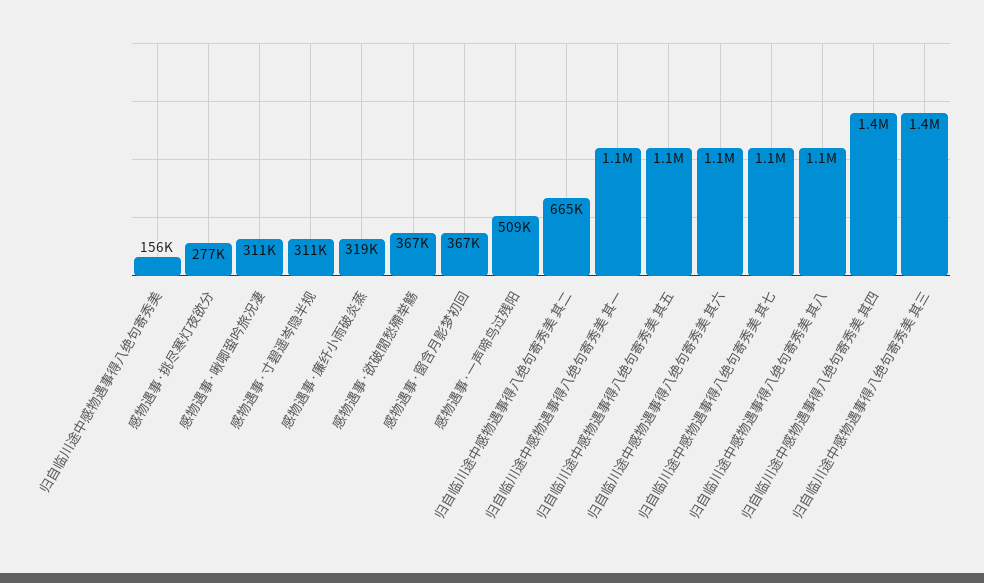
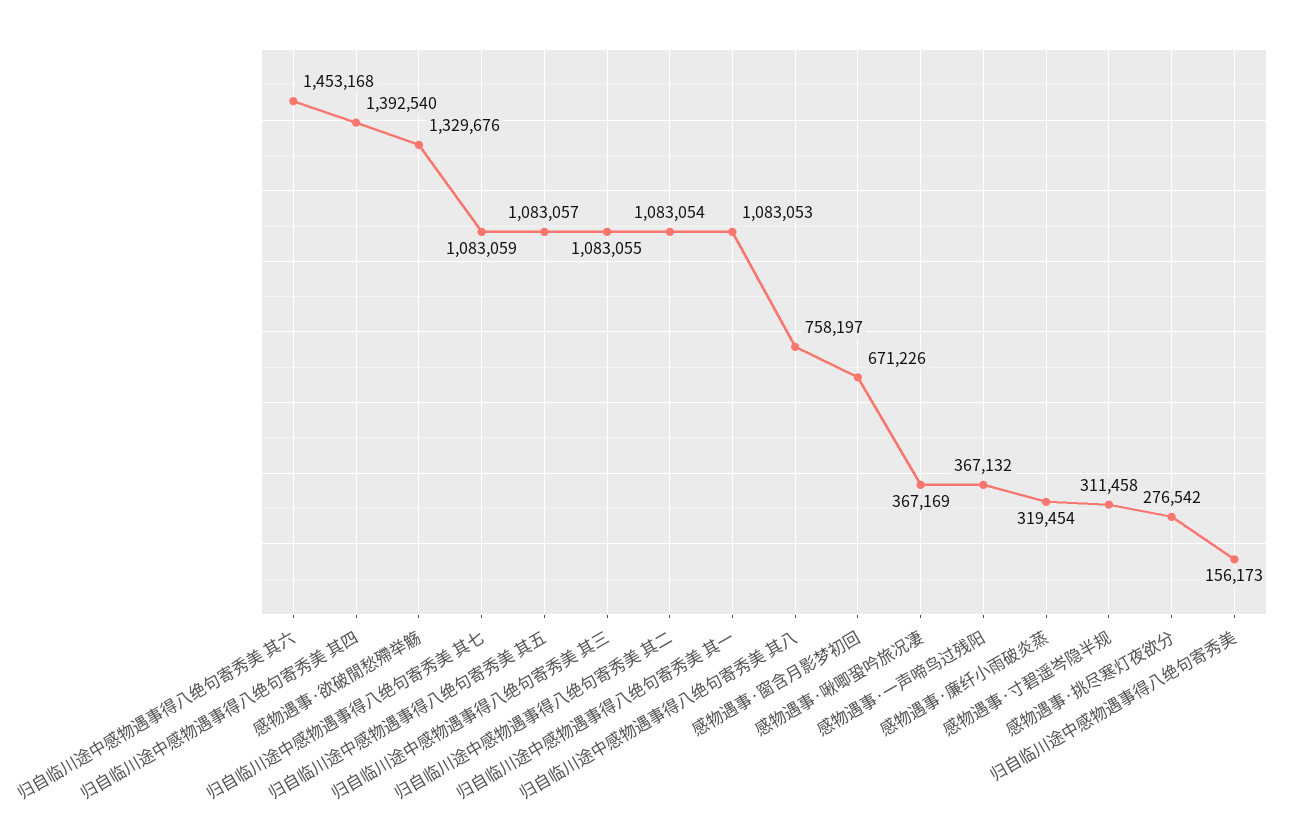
  {
    "归自临川途中感物遇事得八绝句寄秀美": 156173,
    "感物遇事·挑尽寒灯夜欲分": 276542,
-   "感物遇事·啾唧蛩吟旅况凄": 311000,
+   "感物遇事·啾唧蛩吟旅况凄": 367169,
    "感物遇事·寸碧遥岑隐半规": 311458,
    "感物遇事·廉纤小雨破炎蒸": 319454,
-   "感物遇事·欲破閒愁殢举觞": 367000,
+   "感物遇事·欲破閒愁殢举觞": 1329676,
-   "感物遇事·窗含月影梦初回": 367000,
+   "感物遇事·窗含月影梦初回": 671226,
-   "感物遇事·一声啼鸟过残阳": 509000,
+   "感物遇事·一声啼鸟过残阳": 367132,
-   "归自临川途中感物遇事得八绝句寄秀美 其二": 665000,
+   "归自临川途中感物遇事得八绝句寄秀美 其二": 1083054,
    "归自临川途中感物遇事得八绝句寄秀美 其一": 1083053,
    "归自临川途中感物遇事得八绝句寄秀美 其五": 1083057,
-   "归自临川途中感物遇事得八绝句寄秀美 其六": 1100000,
+   "归自临川途中感物遇事得八绝句寄秀美 其六": 1453168,
    "归自临川途中感物遇事得八绝句寄秀美 其七": 1083059,
-   "归自临川途中感物遇事得八绝句寄秀美 其八": 1100000,
+   "归自临川途中感物遇事得八绝句寄秀美 其八": 758197,
    "归自临川途中感物遇事得八绝句寄秀美 其四": 1392540,
-   "归自临川途中感物遇事得八绝句寄秀美 其三": 1400000
+   "归自临川途中感物遇事得八绝句寄秀美 其三": 1083055
  }

